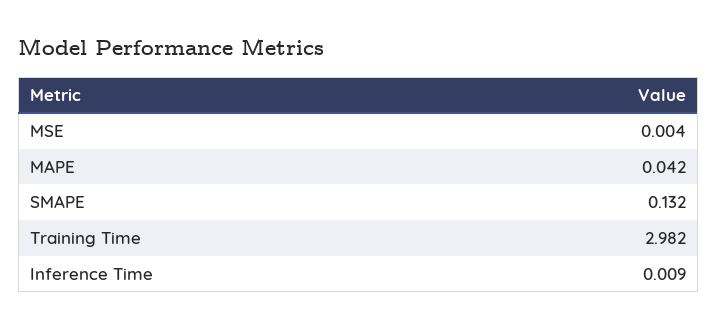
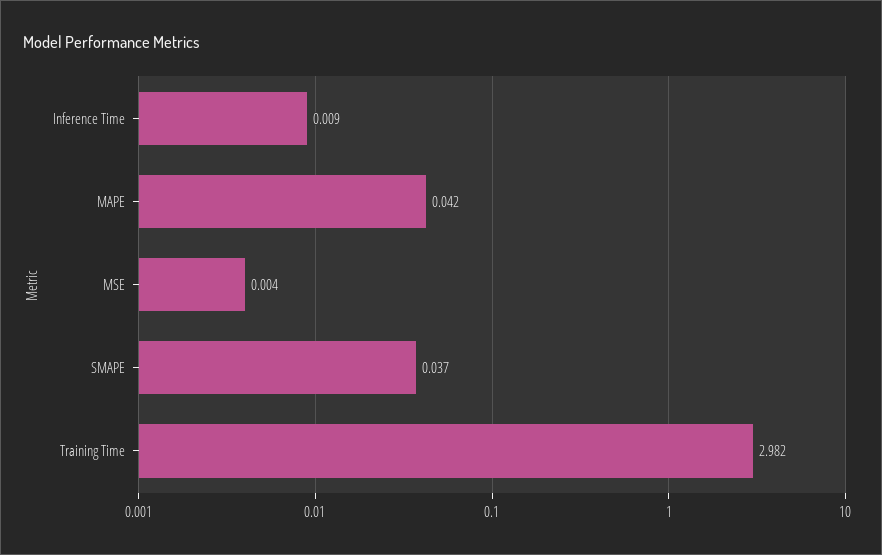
  {
    "MSE": 0.004,
    "MAPE": 0.042,
-   "SMAPE": 0.132,
+   "SMAPE": 0.037,
    "Training Time": 2.982,
    "Inference Time": 0.009
  }

